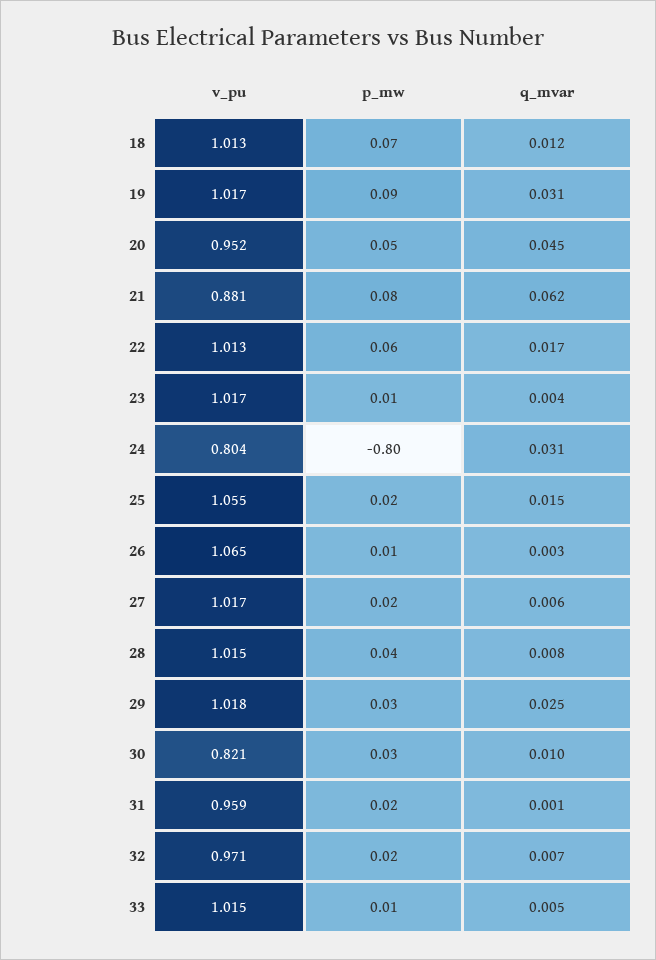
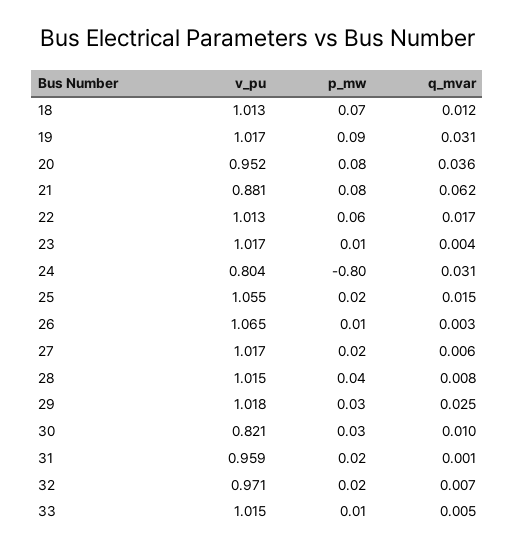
  {
    "v_pu": {
      "18": 1.013,
      "19": 1.017,
      "20": 0.952,
      "21": 0.881,
      "22": 1.013,
      "23": 1.017,
      "24": 0.804,
      "25": 1.055,
      "26": 1.065,
      "27": 1.017,
      "28": 1.015,
      "29": 1.018,
      "30": 0.821,
      "31": 0.959,
      "32": 0.971,
      "33": 1.015
    },
    "p_mw": {
      "18": 0.07,
      "19": 0.09,
-     "20": 0.05,
+     "20": 0.08,
      "21": 0.08,
      "22": 0.06,
      "23": 0.01,
      "24": -0.8,
      "25": 0.02,
      "26": 0.01,
      "27": 0.02,
      "28": 0.04,
      "29": 0.03,
      "30": 0.03,
      "31": 0.02,
      "32": 0.02,
      "33": 0.01
    },
    "q_mvar": {
      "18": 0.012,
      "19": 0.031,
-     "20": 0.045,
+     "20": 0.036,
      "21": 0.062,
      "22": 0.017,
      "23": 0.004,
      "24": 0.031,
      "25": 0.015,
      "26": 0.003,
      "27": 0.006,
      "28": 0.008,
      "29": 0.025,
      "30": 0.01,
      "31": 0.001,
      "32": 0.007,
      "33": 0.005
    }
  }

